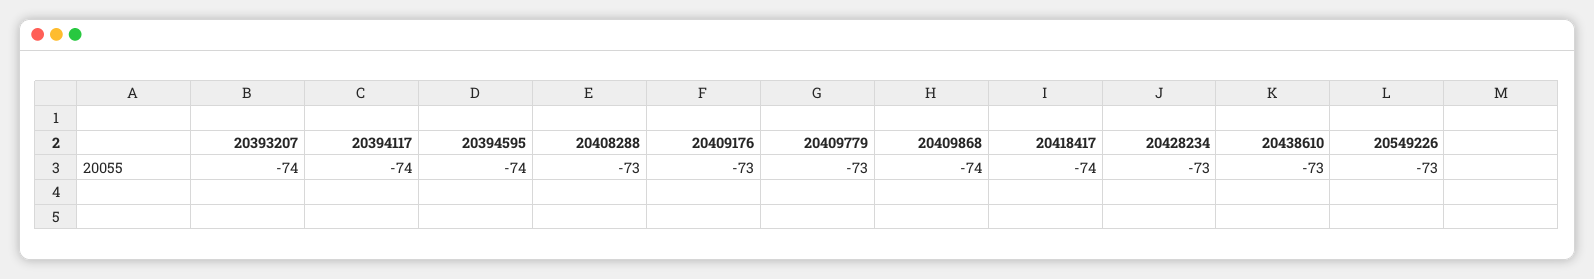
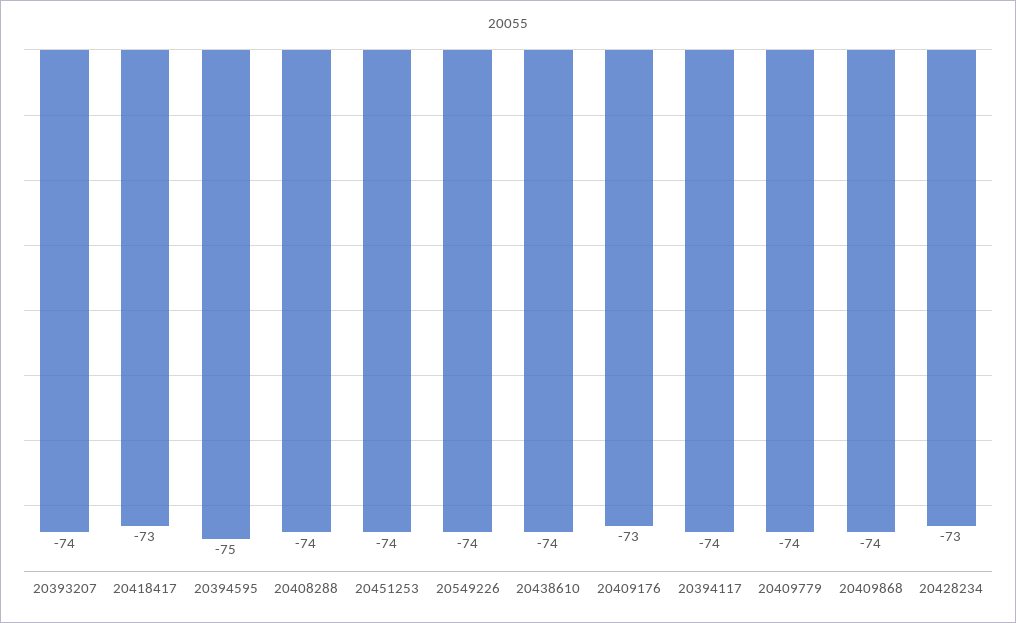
  {
    "20393207": -74,
    "20394117": -74,
-   "20394595": -74,
+   "20394595": -75,
-   "20408288": -73,
+   "20408288": -74,
    "20409176": -73,
-   "20409779": -73,
+   "20409779": -74,
    "20409868": -74,
-   "20418417": -74,
+   "20418417": -73,
    "20428234": -73,
-   "20438610": -73,
+   "20438610": -74,
-   "20549226": -73
+   "20549226": -74,
+   "20451253": -74
  }

